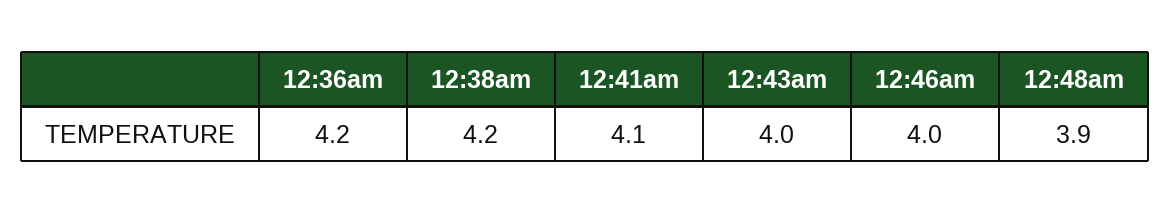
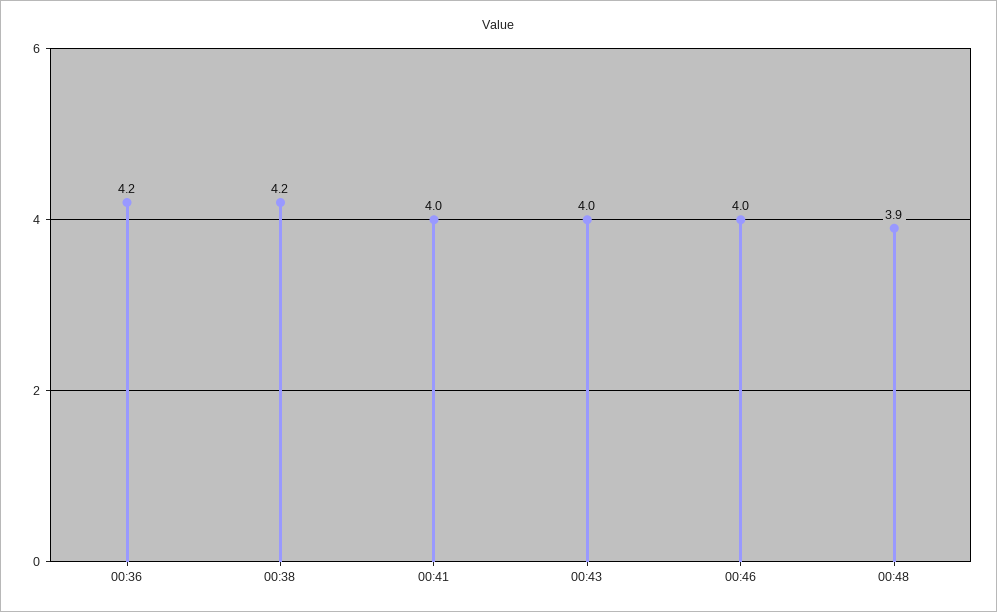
  {
    "12:36am": 4.2,
    "12:38am": 4.2,
-   "12:41am": 4.1,
+   "12:41am": 4,
    "12:43am": 4,
    "12:46am": 4,
    "12:48am": 3.9
  }

